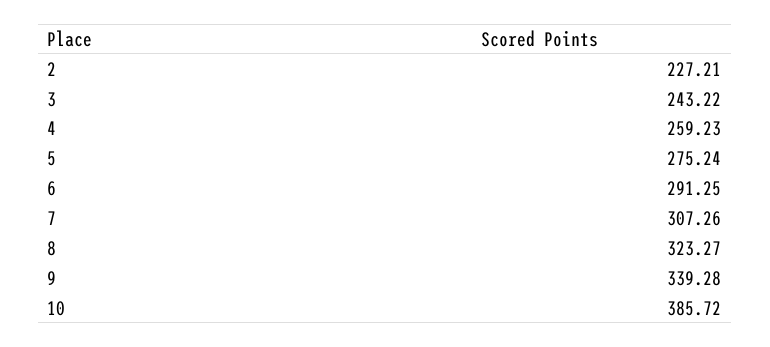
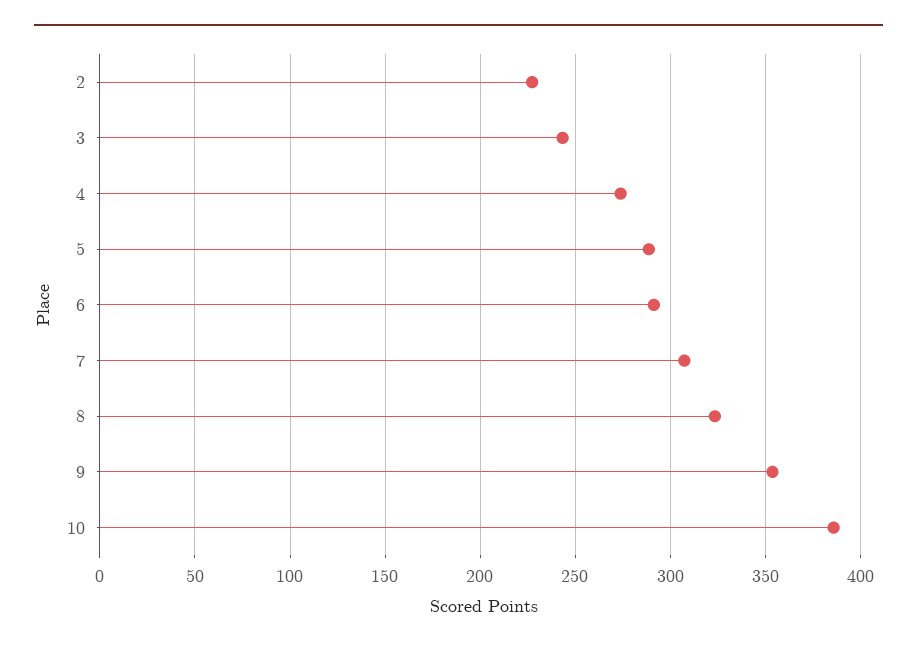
  {
    "2": 227.21,
    "3": 243.22,
-   "4": 259.23,
+   "4": 275,
-   "5": 275.24,
+   "5": 290,
    "6": 291.25,
    "7": 307.26,
    "8": 323.27,
-   "9": 339.28,
+   "9": 355,
    "10": 385.72
  }

